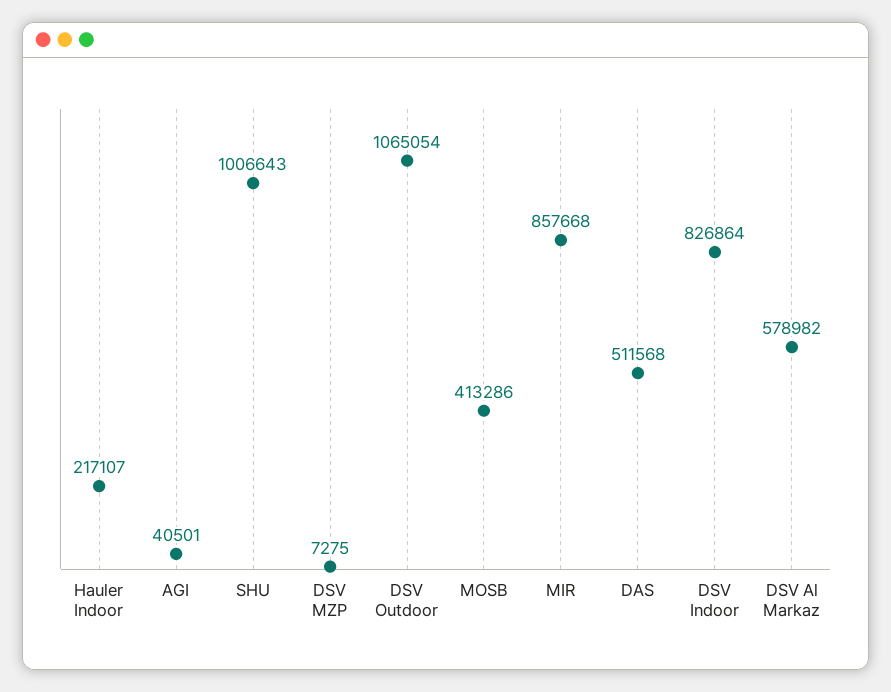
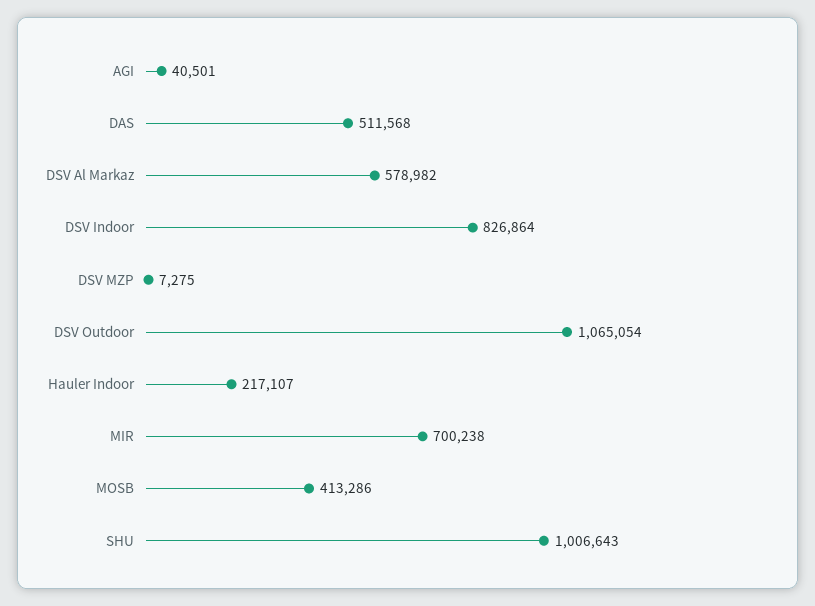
  {
    "Hauler Indoor": 217107,
    "AGI": 40501,
    "SHU": 1006643,
    "DSV MZP": 7275,
    "DSV Outdoor": 1065054,
    "MOSB": 413286,
-   "MIR": 857668,
+   "MIR": 700238,
    "DAS": 511568,
    "DSV Indoor": 826864,
    "DSV Al Markaz": 578982
  }

